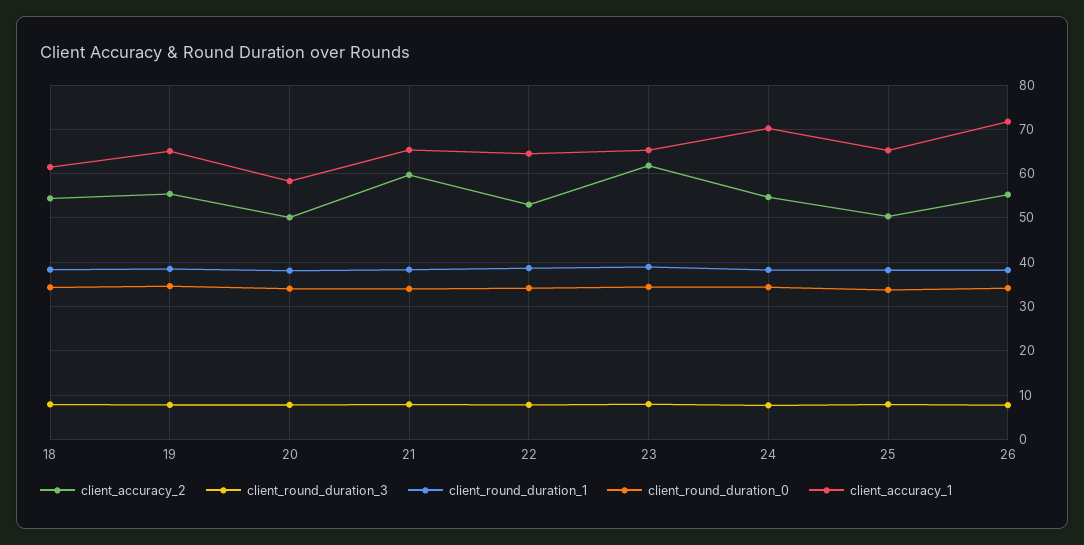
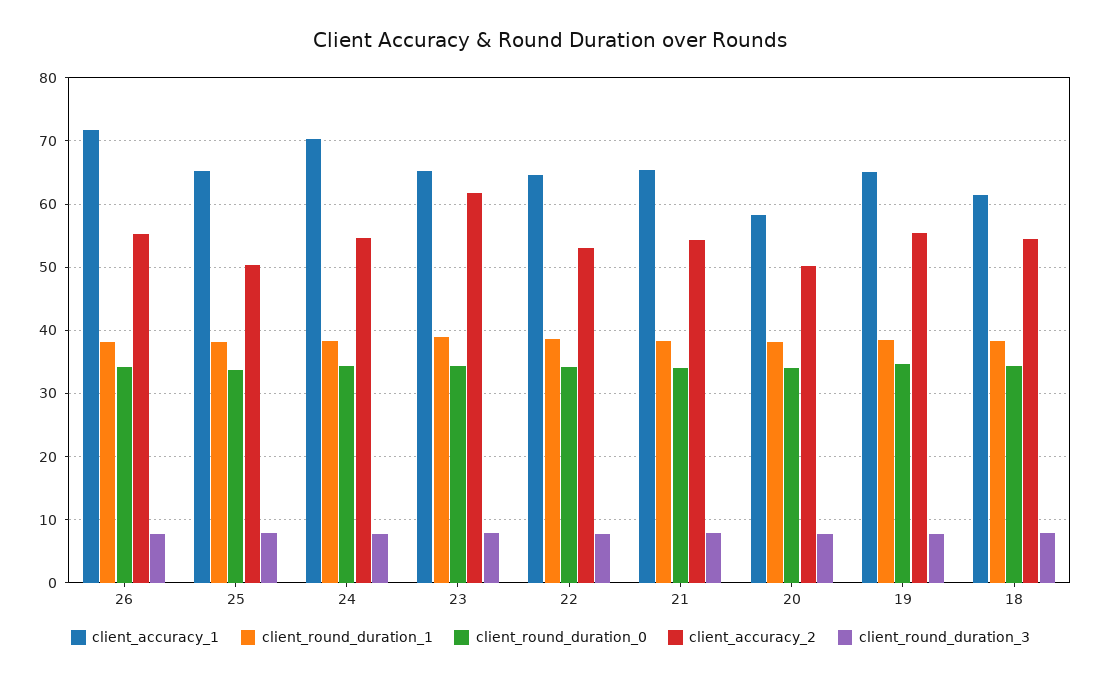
  {
    "client_accuracy_2": {
      "18": 54,
      "19": 55,
      "20": 50,
-     "21": 60,
+     "21": 54,
      "22": 53,
      "23": 62,
      "24": 55,
      "25": 50,
      "26": 55
    },
    "client_round_duration_3": {
      "18": 8,
      "19": 8,
      "20": 8,
      "21": 8,
      "22": 8,
      "23": 8,
      "24": 8,
      "25": 8,
      "26": 8
    },
    "client_round_duration_1": {
      "18": 38,
      "19": 39,
      "20": 38,
      "21": 38,
      "22": 39,
      "23": 39,
      "24": 38,
      "25": 38,
      "26": 38
    },
    "client_round_duration_0": {
      "18": 34,
      "19": 35,
      "20": 34,
      "21": 34,
      "22": 34,
      "23": 34,
      "24": 34,
      "25": 34,
      "26": 34
    },
    "client_accuracy_1": {
      "18": 61,
      "19": 65,
      "20": 58,
      "21": 65,
      "22": 65,
      "23": 65,
      "24": 70,
      "25": 65,
      "26": 72
    }
  }

